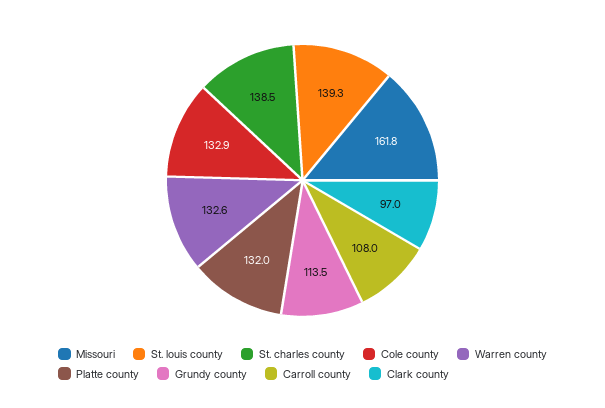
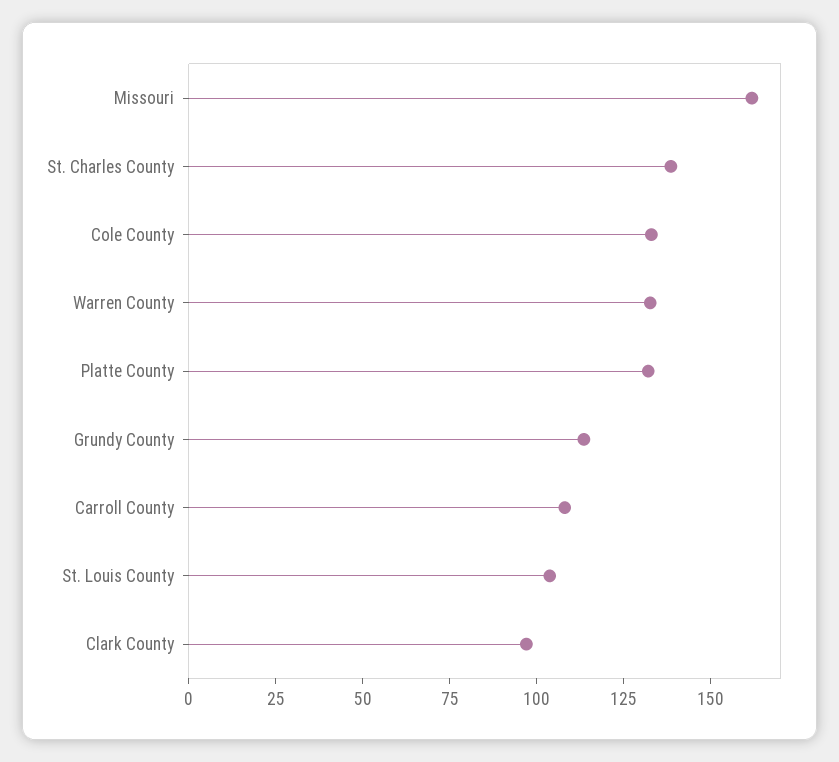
  {
    "Missouri": 161.8,
-   "St. louis county": 139.3,
+   "St. louis county": 105,
    "St. charles county": 138.5,
    "Cole county": 132.9,
    "Warren county": 132.6,
    "Platte county": 132,
    "Grundy county": 113.5,
    "Carroll county": 108,
    "Clark county": 97
  }

